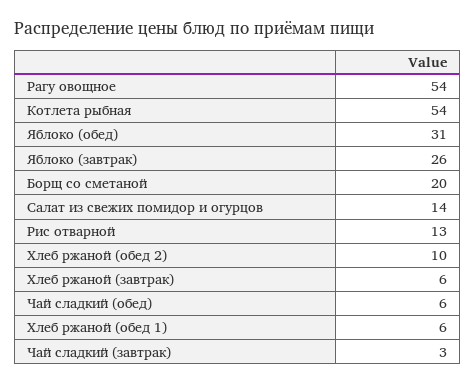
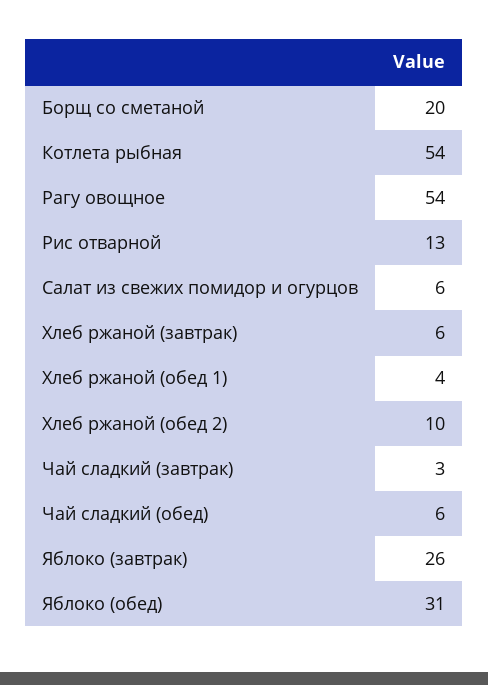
  {
    "Рагу овощное": 54,
    "Котлета рыбная": 54,
    "Яблоко (обед)": 31,
    "Яблоко (завтрак)": 26,
    "Борщ со сметаной": 20,
-   "Салат из свежих помидор и огурцов": 14,
+   "Салат из свежих помидор и огурцов": 6,
    "Рис отварной": 13,
    "Хлеб ржаной (обед 2)": 10,
    "Хлеб ржаной (завтрак)": 6,
    "Чай сладкий (обед)": 6,
-   "Хлеб ржаной (обед 1)": 6,
+   "Хлеб ржаной (обед 1)": 4,
    "Чай сладкий (завтрак)": 3
  }

